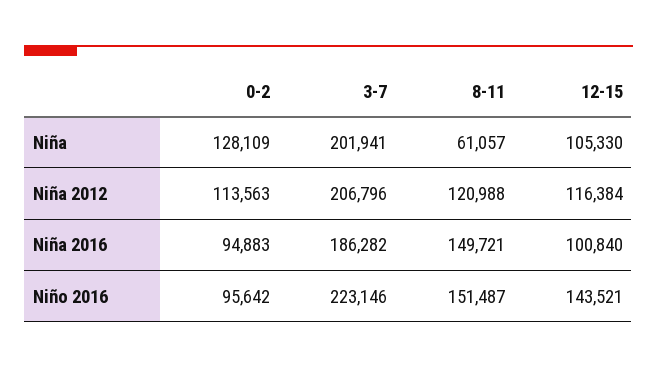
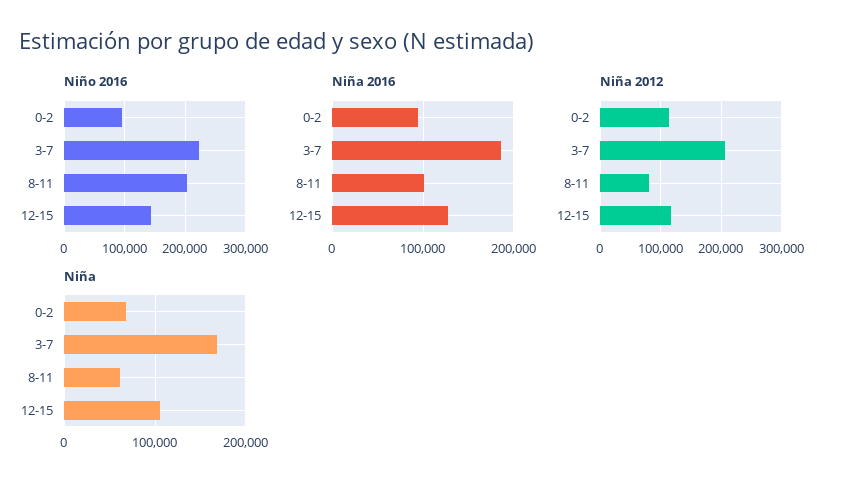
  {
    "Niña": {
-     "0-2": 128109,
+     "0-2": 70000,
-     "3-7": 201941,
+     "3-7": 170000,
      "8-11": 61057,
      "12-15": 105330
    },
    "Niña 2012": {
      "0-2": 113563,
      "3-7": 206796,
-     "8-11": 120988,
+     "8-11": 80000,
      "12-15": 116384
    },
    "Niña 2016": {
      "0-2": 94883,
      "3-7": 186282,
-     "8-11": 149721,
+     "8-11": 100000,
-     "12-15": 100840
+     "12-15": 130000
    },
    "Niño 2016": {
      "0-2": 95642,
      "3-7": 223146,
-     "8-11": 151487,
+     "8-11": 200000,
      "12-15": 143521
    }
  }

